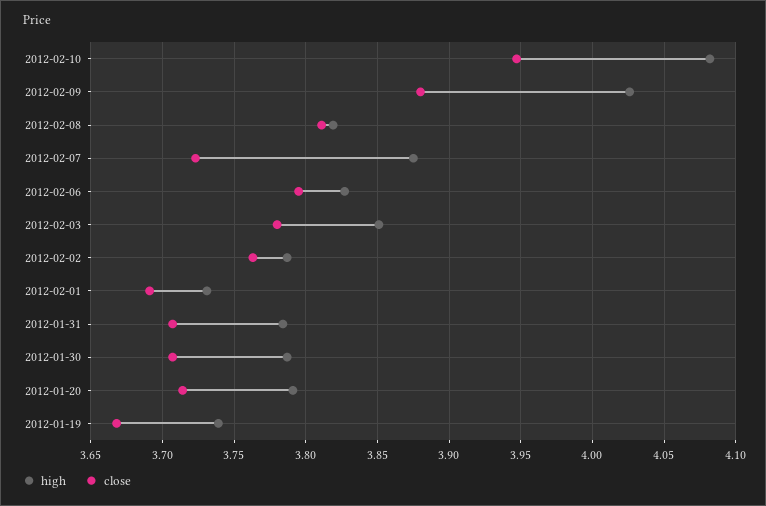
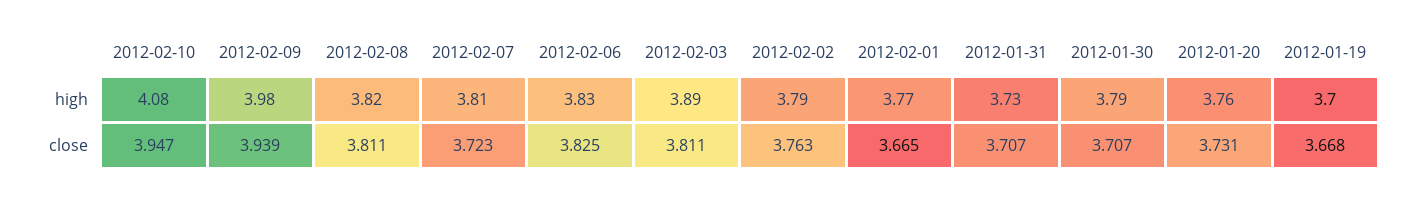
  {
    "high": {
      "2012-02-10": 4.08,
-     "2012-02-09": 4.025,
+     "2012-02-09": 3.98,
      "2012-02-08": 3.82,
-     "2012-02-07": 3.875,
+     "2012-02-07": 3.81,
      "2012-02-06": 3.83,
-     "2012-02-03": 3.85,
+     "2012-02-03": 3.89,
      "2012-02-02": 3.79,
-     "2012-02-01": 3.73,
+     "2012-02-01": 3.77,
-     "2012-01-31": 3.785,
+     "2012-01-31": 3.73,
      "2012-01-30": 3.79,
-     "2012-01-20": 3.79,
+     "2012-01-20": 3.76,
-     "2012-01-19": 3.74
+     "2012-01-19": 3.7
    },
    "close": {
      "2012-02-10": 3.947,
-     "2012-02-09": 3.88,
+     "2012-02-09": 3.939,
      "2012-02-08": 3.811,
      "2012-02-07": 3.723,
-     "2012-02-06": 3.795,
+     "2012-02-06": 3.825,
-     "2012-02-03": 3.78,
+     "2012-02-03": 3.811,
      "2012-02-02": 3.763,
-     "2012-02-01": 3.69,
+     "2012-02-01": 3.665,
      "2012-01-31": 3.707,
      "2012-01-30": 3.707,
-     "2012-01-20": 3.715,
+     "2012-01-20": 3.731,
      "2012-01-19": 3.668
    }
  }

